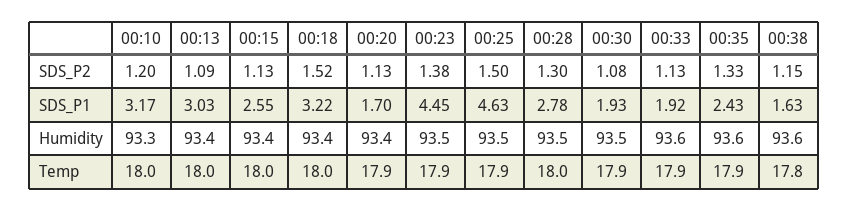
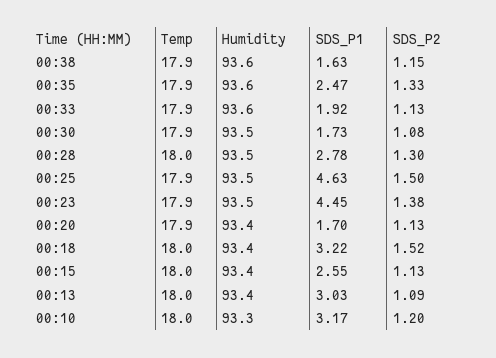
  {
    "00:10": {
      "SDS_P2": 1.2,
      "SDS_P1": 3.17,
      "Humidity": 93.3,
      "Temp": 18
    },
    "00:13": {
      "SDS_P2": 1.09,
      "SDS_P1": 3.03,
      "Humidity": 93.4,
      "Temp": 18
    },
    "00:15": {
      "SDS_P2": 1.13,
      "SDS_P1": 2.55,
      "Humidity": 93.4,
      "Temp": 18
    },
    "00:18": {
      "SDS_P2": 1.52,
      "SDS_P1": 3.22,
      "Humidity": 93.4,
      "Temp": 18
    },
    "00:20": {
      "SDS_P2": 1.13,
      "SDS_P1": 1.7,
      "Humidity": 93.4,
      "Temp": 17.9
    },
    "00:23": {
      "SDS_P2": 1.38,
      "SDS_P1": 4.45,
      "Humidity": 93.5,
      "Temp": 17.9
    },
    "00:25": {
      "SDS_P2": 1.5,
      "SDS_P1": 4.63,
      "Humidity": 93.5,
      "Temp": 17.9
    },
    "00:28": {
      "SDS_P2": 1.3,
      "SDS_P1": 2.78,
      "Humidity": 93.5,
      "Temp": 18
    },
    "00:30": {
      "SDS_P2": 1.08,
-     "SDS_P1": 1.93,
+     "SDS_P1": 1.73,
      "Humidity": 93.5,
      "Temp": 17.9
    },
    "00:33": {
      "SDS_P2": 1.13,
      "SDS_P1": 1.92,
      "Humidity": 93.6,
      "Temp": 17.9
    },
    "00:35": {
      "SDS_P2": 1.33,
-     "SDS_P1": 2.43,
+     "SDS_P1": 2.47,
      "Humidity": 93.6,
      "Temp": 17.9
    },
    "00:38": {
      "SDS_P2": 1.15,
      "SDS_P1": 1.63,
      "Humidity": 93.6,
-     "Temp": 17.8
+     "Temp": 17.9
    }
  }

